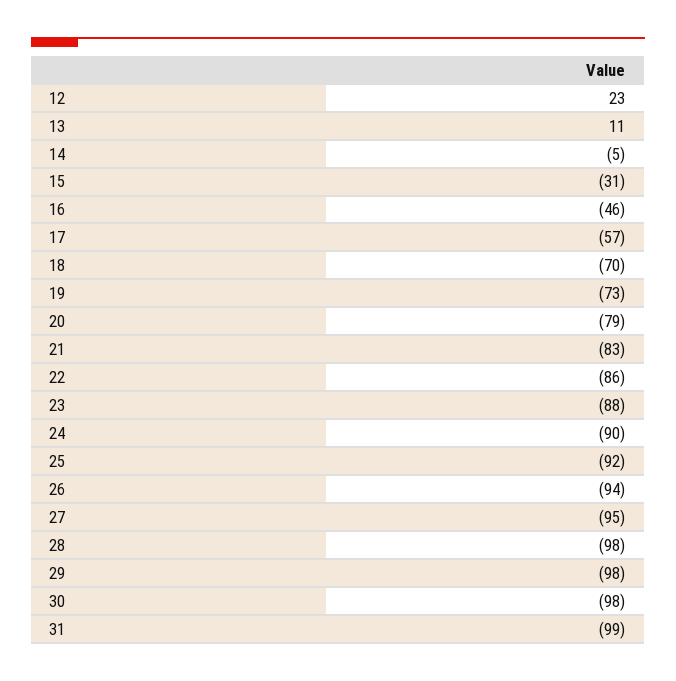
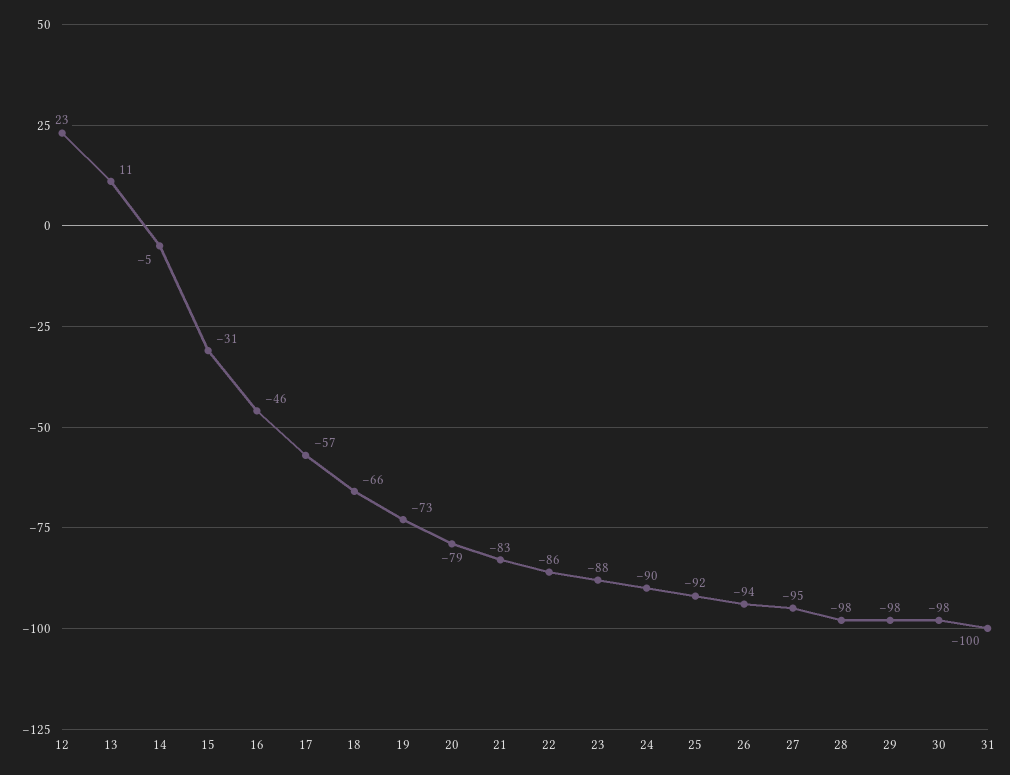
  {
    "12": 23,
    "13": 11,
    "14": -5,
    "15": -31,
    "16": -46,
    "17": -57,
-   "18": -70,
+   "18": -66,
    "19": -73,
    "20": -79,
    "21": -83,
    "22": -86,
    "23": -88,
    "24": -90,
    "25": -92,
    "26": -94,
    "27": -95,
    "28": -98,
    "29": -98,
    "30": -98,
-   "31": -99
+   "31": -100
  }

